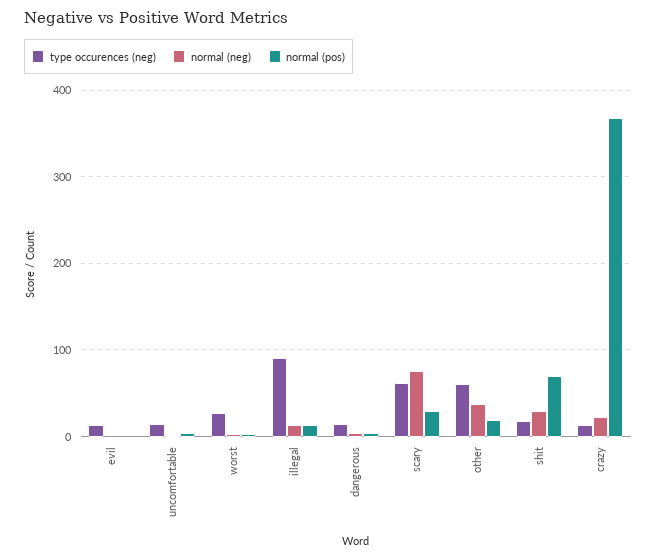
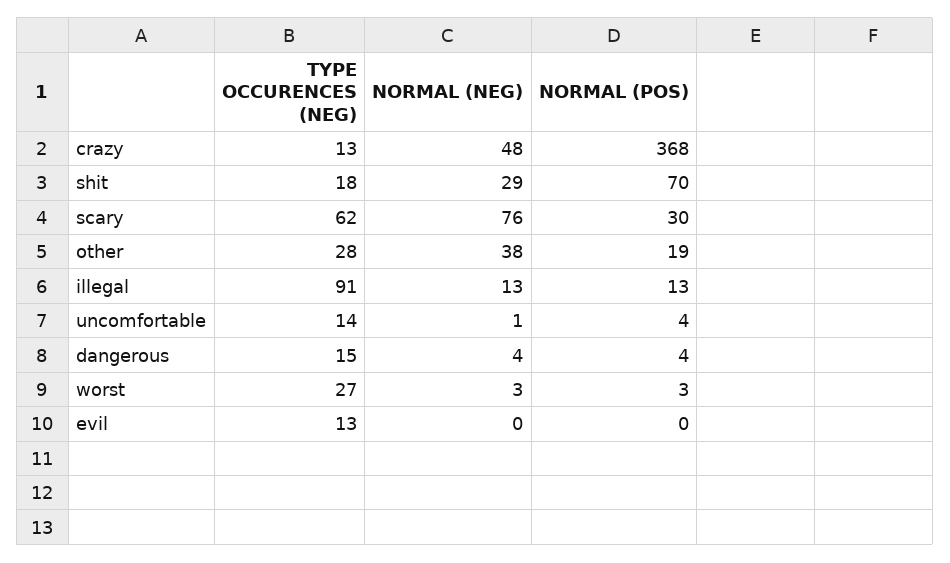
  {
    "type occurences (neg)": {
      "evil": 13,
      "uncomfortable": 14,
      "worst": 27,
      "illegal": 91,
      "dangerous": 15,
      "scary": 62,
-     "other": 60,
+     "other": 28,
      "shit": 18,
      "crazy": 13
    },
    "normal (neg)": {
      "evil": 0,
      "uncomfortable": 1,
      "worst": 3,
      "illegal": 13,
      "dangerous": 4,
      "scary": 76,
      "other": 38,
      "shit": 29,
-     "crazy": 20
+     "crazy": 48
    },
    "normal (pos)": {
      "evil": 0,
      "uncomfortable": 4,
      "worst": 3,
      "illegal": 13,
      "dangerous": 4,
      "scary": 30,
      "other": 19,
      "shit": 70,
      "crazy": 368
    }
  }

